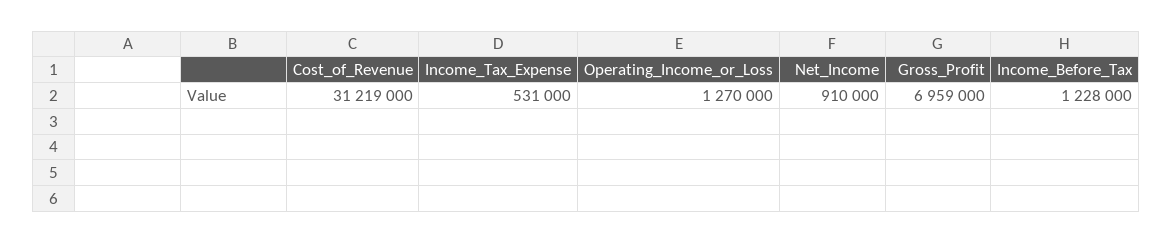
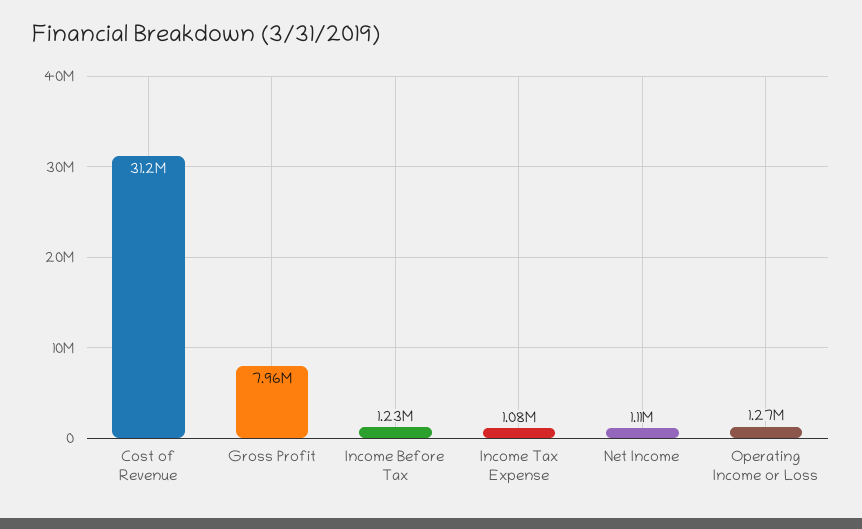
  {
    "Cost_of_Revenue": 31219000,
-   "Income_Tax_Expense": 531000,
+   "Income_Tax_Expense": 1080000,
    "Operating_Income_or_Loss": 1270000,
-   "Net_Income": 910000,
+   "Net_Income": 1110000,
-   "Gross_Profit": 6959000,
+   "Gross_Profit": 7960000,
    "Income_Before_Tax": 1228000
  }

